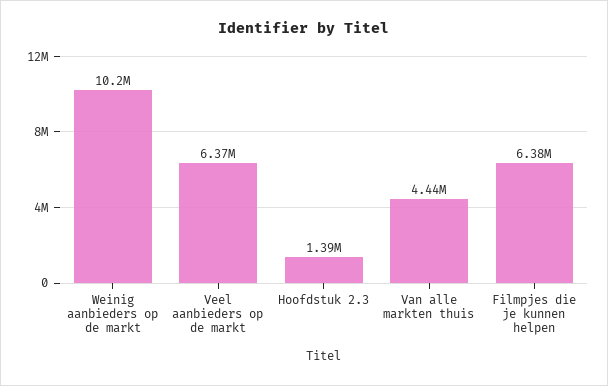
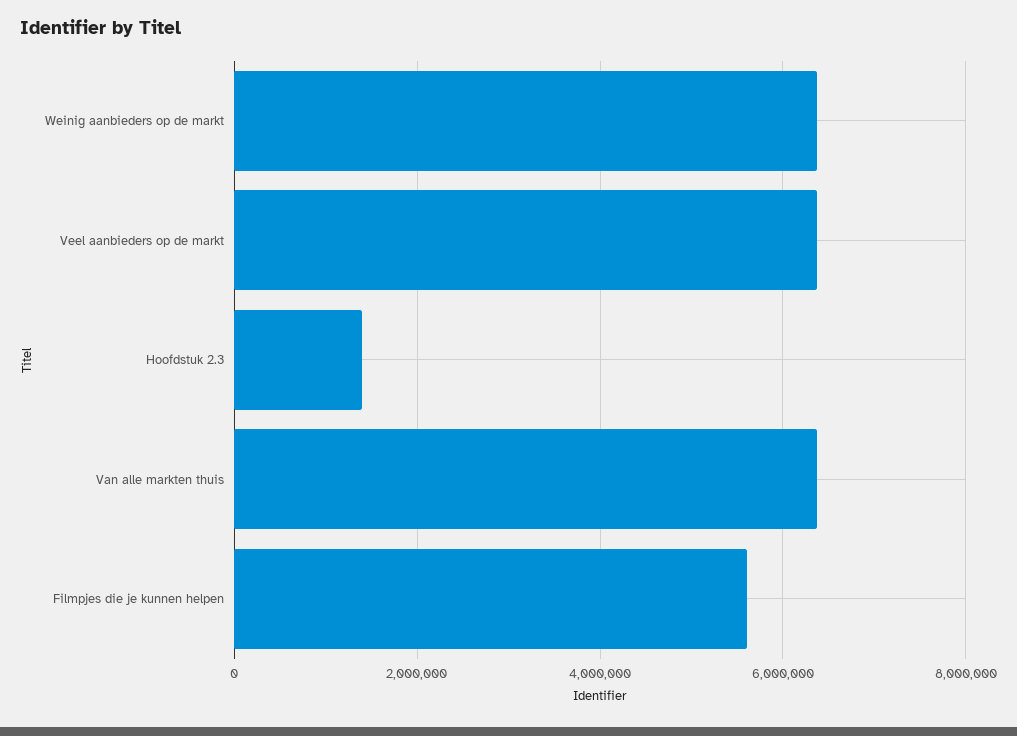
  {
-   "Weinig aanbieders op de markt": 10200000,
+   "Weinig aanbieders op de markt": 6400000,
    "Veel aanbieders op de markt": 6370000,
    "Hoofdstuk 2.3": 1390000,
-   "Van alle markten thuis": 4440000,
+   "Van alle markten thuis": 6400000,
-   "Filmpjes die je kunnen helpen": 6380000
+   "Filmpjes die je kunnen helpen": 5600000
  }

